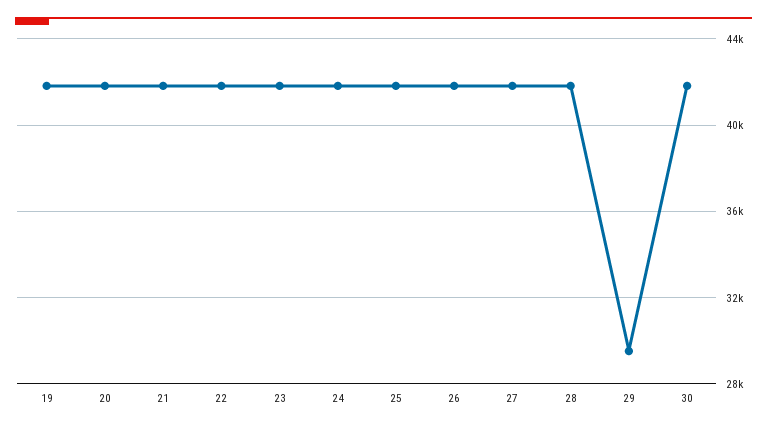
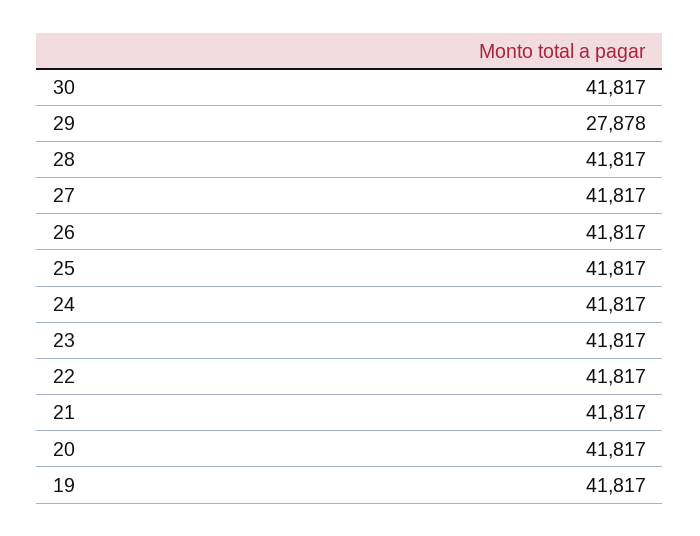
  {
    "19": 41817,
    "20": 41817,
    "21": 41817,
    "22": 41817,
    "23": 41817,
    "24": 41817,
    "25": 41817,
    "26": 41817,
    "27": 41817,
    "28": 41817,
-   "29": 29500,
+   "29": 27878,
    "30": 41817
  }

